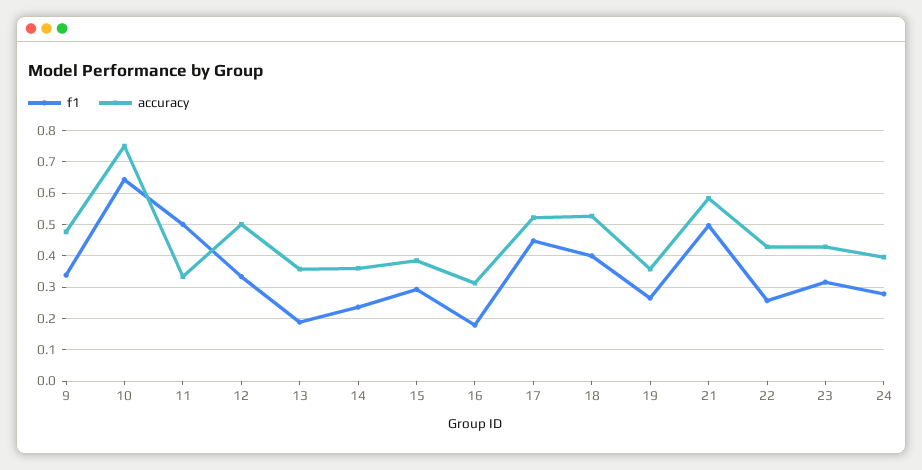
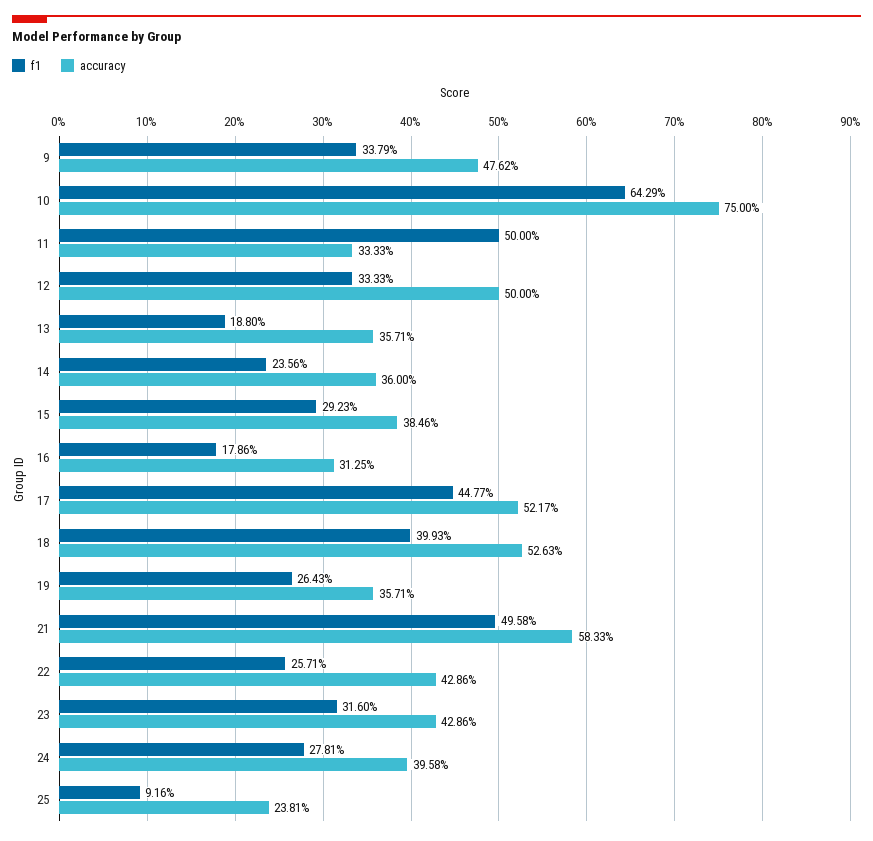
  {
    "f1": {
      "9": 0.3379,
      "10": 0.6429,
      "11": 0.5,
      "12": 0.3333,
      "13": 0.188,
      "14": 0.2356,
      "15": 0.2923,
      "16": 0.1786,
      "17": 0.4477,
      "18": 0.3993,
      "19": 0.2643,
      "21": 0.4958,
      "22": 0.2571,
      "23": 0.316,
-     "24": 0.2781
+     "24": 0.2781,
+     "25": 0.0916
    },
    "accuracy": {
      "9": 0.4762,
      "10": 0.75,
      "11": 0.3333,
      "12": 0.5,
      "13": 0.3571,
      "14": 0.36,
      "15": 0.3846,
      "16": 0.3125,
      "17": 0.5217,
      "18": 0.5263,
      "19": 0.3571,
      "21": 0.5833,
      "22": 0.4286,
      "23": 0.4286,
-     "24": 0.3958
+     "24": 0.3958,
+     "25": 0.2381
    }
  }

